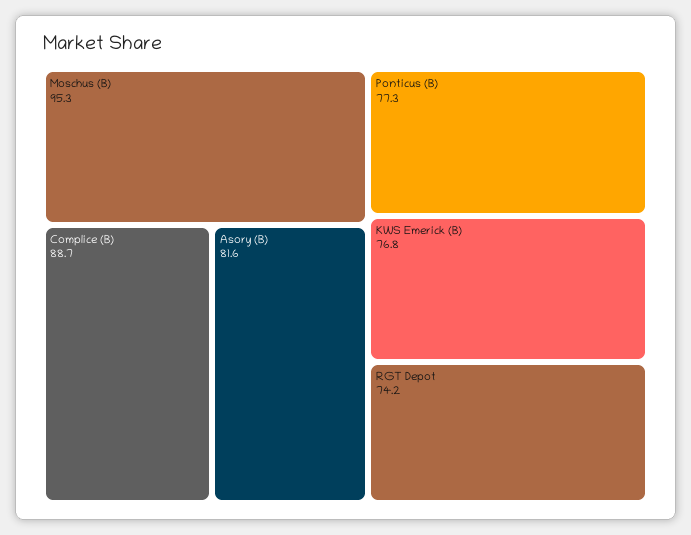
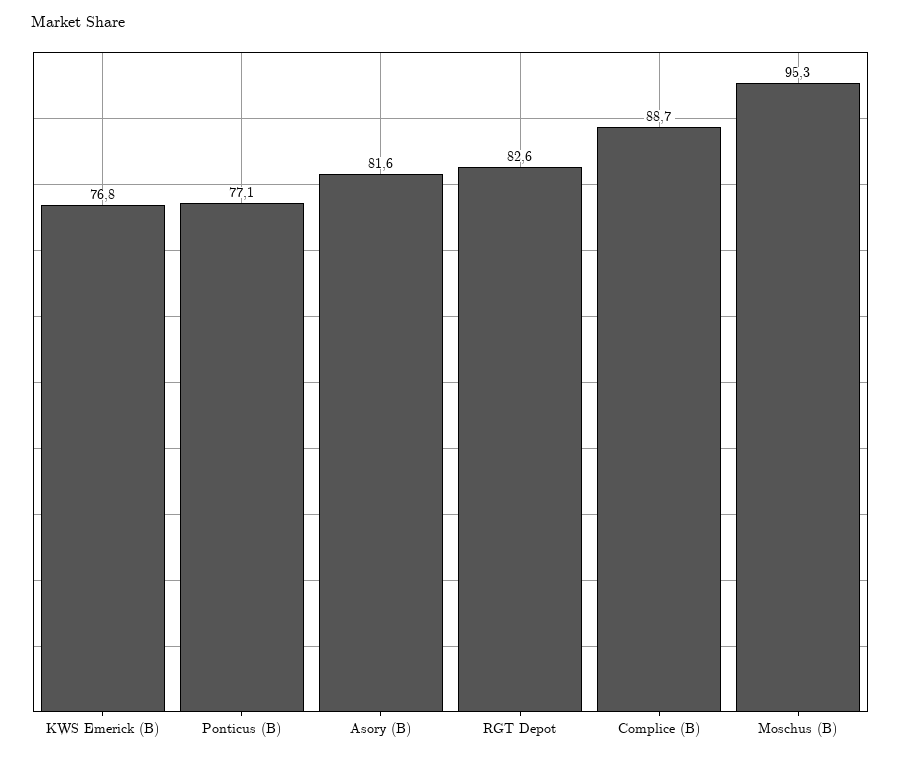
  {
    "Moschus (B)": 95.3,
    "Complice (B)": 88.7,
    "Asory (B)": 81.6,
-   "Ponticus (B)": 77.3,
+   "Ponticus (B)": 77.1,
    "KWS Emerick (B)": 76.8,
-   "RGT Depot": 74.2
+   "RGT Depot": 82.6
  }

